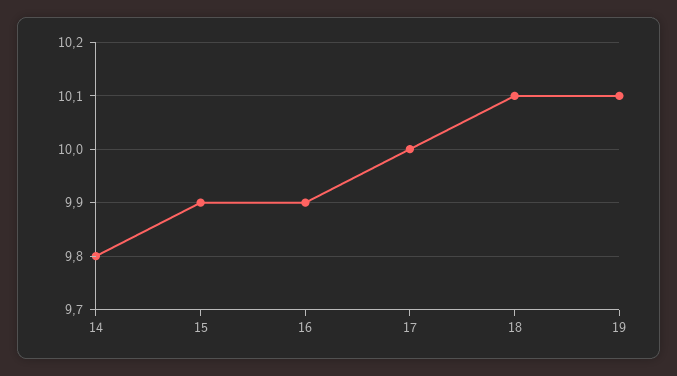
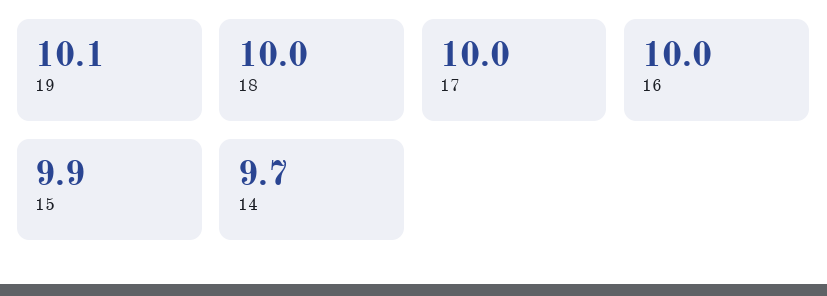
  {
-   "14": 9.8,
+   "14": 9.7,
    "15": 9.9,
-   "16": 9.9,
+   "16": 10,
    "17": 10,
-   "18": 10.1,
+   "18": 10,
    "19": 10.1
  }

